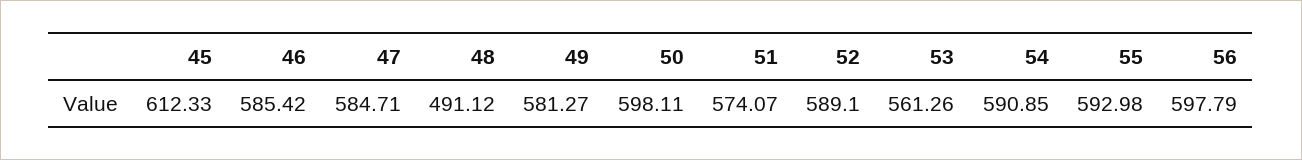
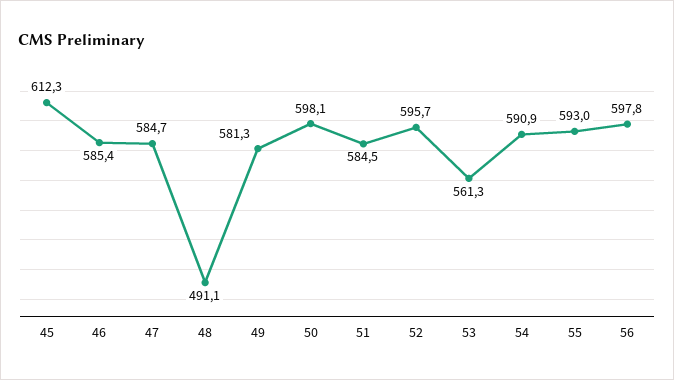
  {
    "45": 612.33,
    "46": 585.42,
    "47": 584.71,
    "48": 491.12,
    "49": 581.27,
    "50": 598.11,
-   "51": 574.07,
+   "51": 584.5,
-   "52": 589.1,
+   "52": 595.7,
    "53": 561.26,
    "54": 590.85,
    "55": 592.98,
    "56": 597.79
  }

